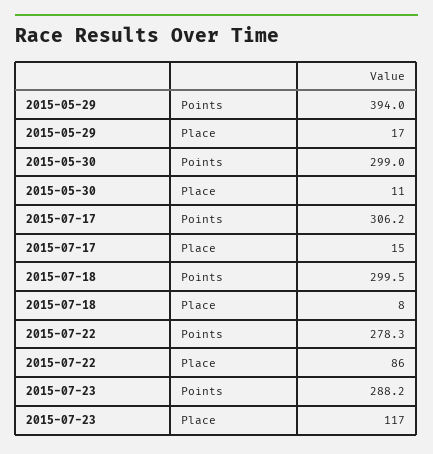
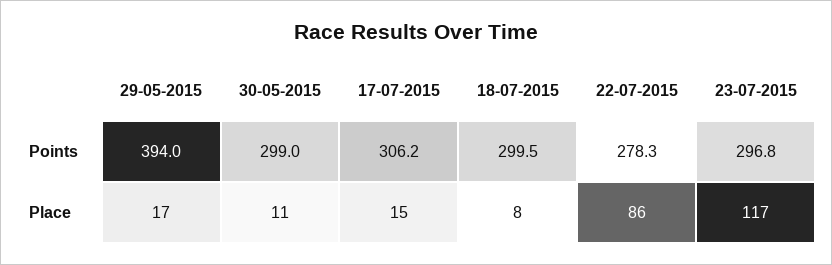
  {
    "2015-05-29": {
      "Points": 394,
      "Place": 17
    },
    "2015-05-30": {
      "Points": 299,
      "Place": 11
    },
    "2015-07-17": {
      "Points": 306.2,
      "Place": 15
    },
    "2015-07-18": {
      "Points": 299.5,
      "Place": 8
    },
    "2015-07-22": {
      "Points": 278.3,
      "Place": 86
    },
    "2015-07-23": {
-     "Points": 288.2,
+     "Points": 296.8,
      "Place": 117
    }
  }

